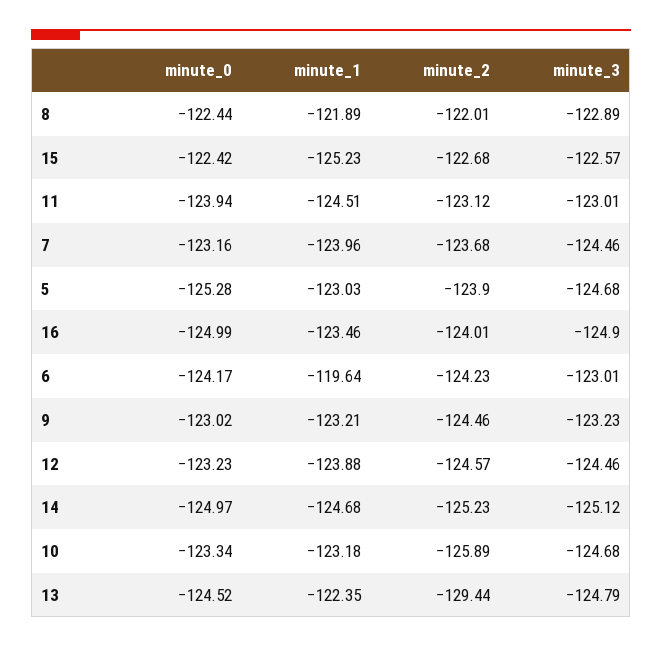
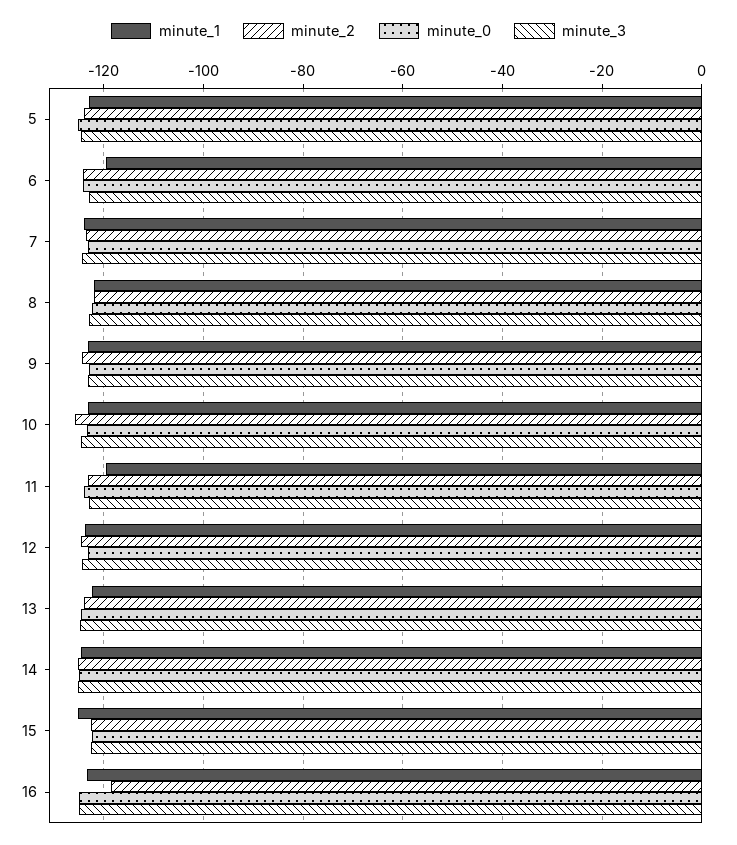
  {
    "minute_0": {
      "8": -122.44,
      "15": -122.42,
      "11": -123.94,
      "7": -123.16,
      "5": -125.28,
      "16": -124.99,
      "6": -124.17,
      "9": -123.02,
      "12": -123.23,
      "14": -124.97,
      "10": -123.34,
      "13": -124.52
    },
    "minute_1": {
      "8": -121.89,
      "15": -125.23,
-     "11": -124.51,
+     "11": -120,
      "7": -123.96,
      "5": -123.03,
      "16": -123.46,
      "6": -119.64,
      "9": -123.21,
      "12": -123.88,
      "14": -124.68,
      "10": -123.18,
      "13": -122.35
    },
    "minute_2": {
      "8": -122.01,
      "15": -122.68,
      "11": -123.12,
      "7": -123.68,
      "5": -123.9,
-     "16": -124.01,
+     "16": -118,
      "6": -124.23,
      "9": -124.46,
      "12": -124.57,
      "14": -125.23,
      "10": -125.89,
-     "13": -129.44
+     "13": -124
    },
    "minute_3": {
      "8": -122.89,
      "15": -122.57,
      "11": -123.01,
      "7": -124.46,
      "5": -124.68,
      "16": -124.9,
      "6": -123.01,
      "9": -123.23,
      "12": -124.46,
      "14": -125.12,
      "10": -124.68,
      "13": -124.79
    }
  }

